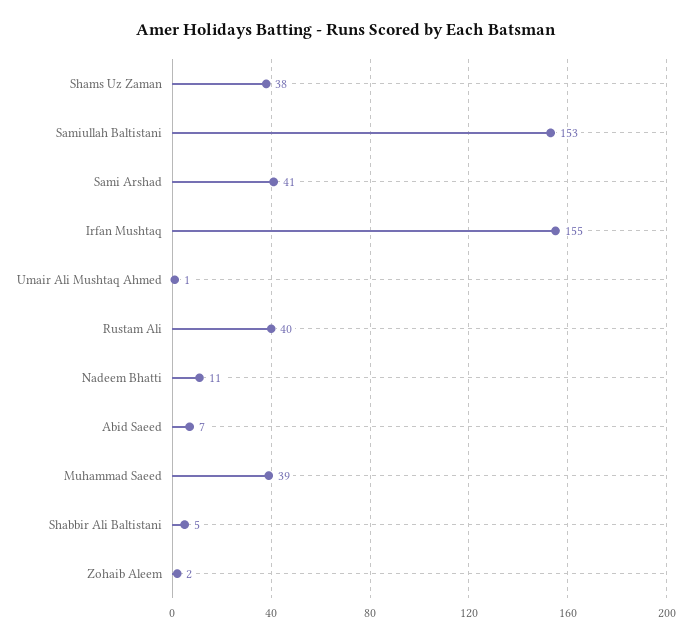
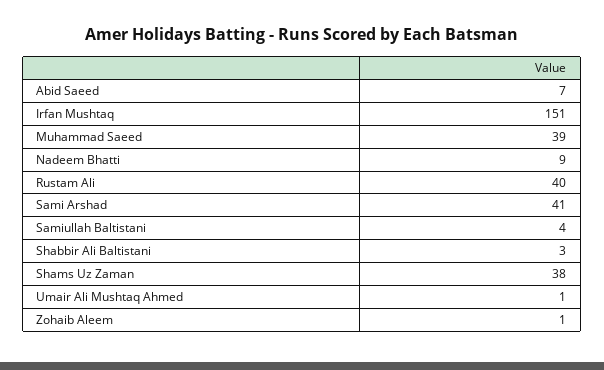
  {
    "Shams Uz Zaman": 38,
-   "Samiullah Baltistani": 153,
+   "Samiullah Baltistani": 4,
    "Sami Arshad": 41,
-   "Irfan Mushtaq": 155,
+   "Irfan Mushtaq": 151,
    "Umair Ali Mushtaq Ahmed": 1,
    "Rustam Ali": 40,
-   "Nadeem Bhatti": 11,
+   "Nadeem Bhatti": 9,
    "Abid Saeed": 7,
    "Muhammad Saeed": 39,
-   "Shabbir Ali Baltistani": 5,
+   "Shabbir Ali Baltistani": 3,
-   "Zohaib Aleem": 2
+   "Zohaib Aleem": 1
  }

